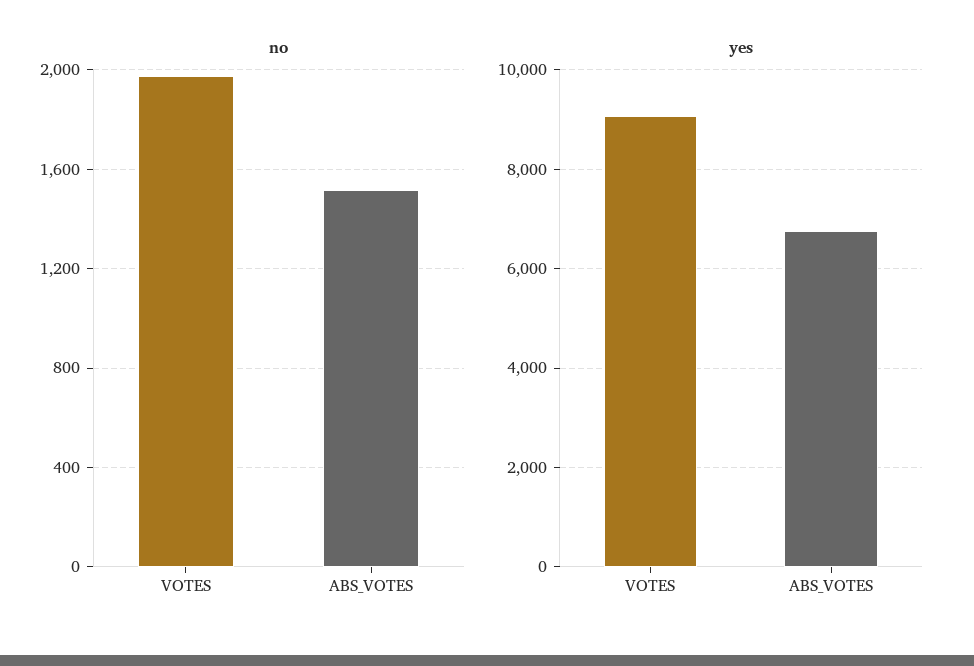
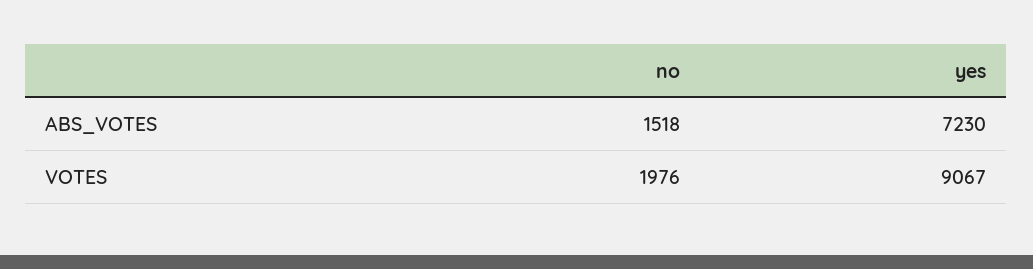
  {
    "no": {
      "VOTES": 1976,
      "ABS_VOTES": 1518
    },
    "yes": {
      "VOTES": 9067,
-     "ABS_VOTES": 6800
+     "ABS_VOTES": 7230
    }
  }

